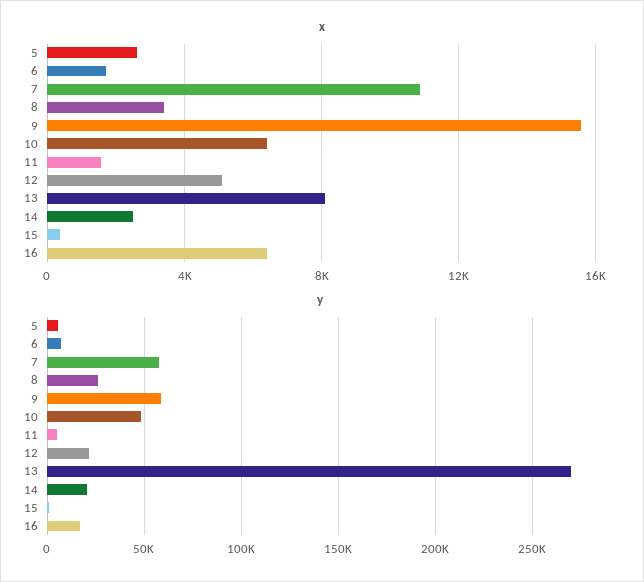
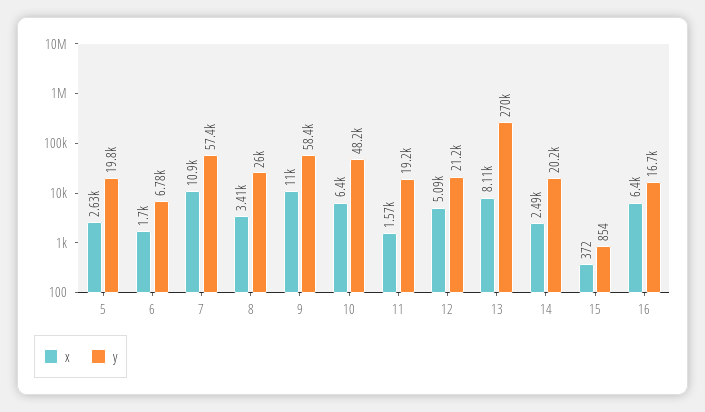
  {
    "x": {
      "5": 2630,
      "6": 1700,
      "7": 10900,
      "8": 3410,
-     "9": 15500,
+     "9": 11000,
      "10": 6400,
      "11": 1570,
      "12": 5090,
      "13": 8110,
      "14": 2490,
      "15": 372,
      "16": 6400
    },
    "y": {
-     "5": 5000,
+     "5": 19800,
      "6": 6780,
      "7": 57400,
      "8": 26000,
      "9": 58400,
      "10": 48200,
-     "11": 5000,
+     "11": 19200,
      "12": 21200,
      "13": 270000,
      "14": 20200,
      "15": 854,
      "16": 16700
    }
  }

